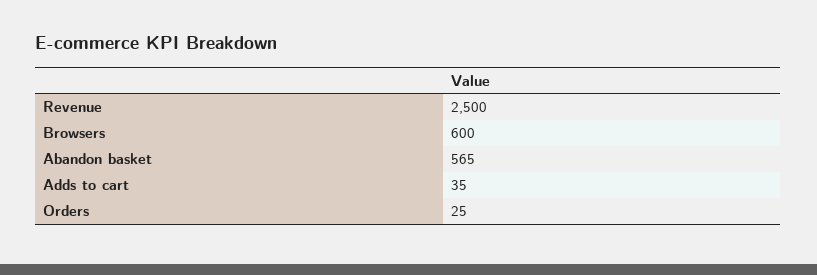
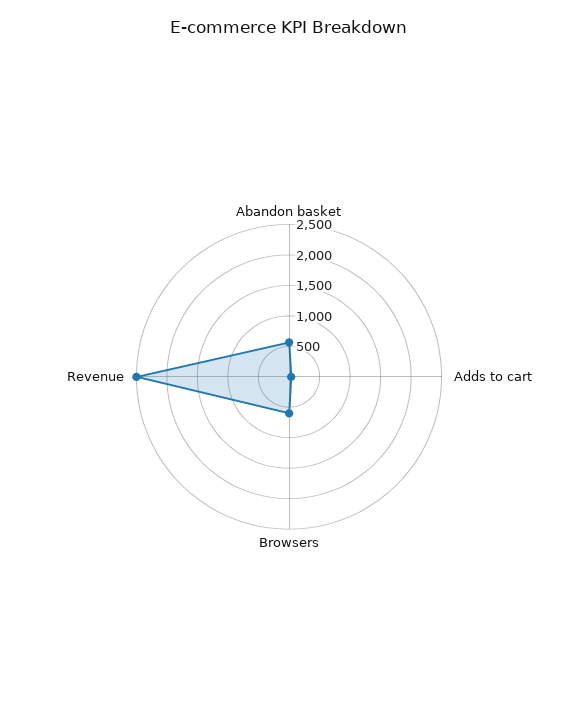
  {
    "Revenue": 2500,
    "Browsers": 600,
    "Abandon basket": 565,
-   "Adds to cart": 35,
+   "Adds to cart": 35
-   "Orders": 25
  }

